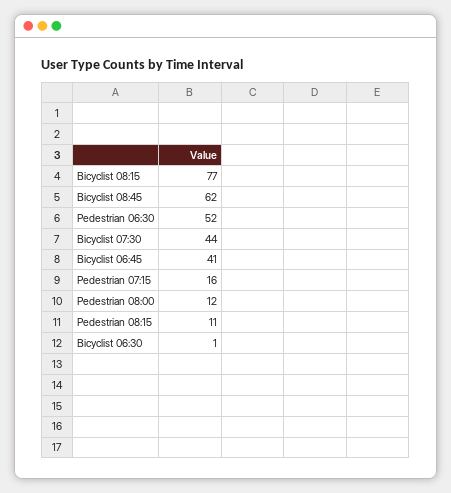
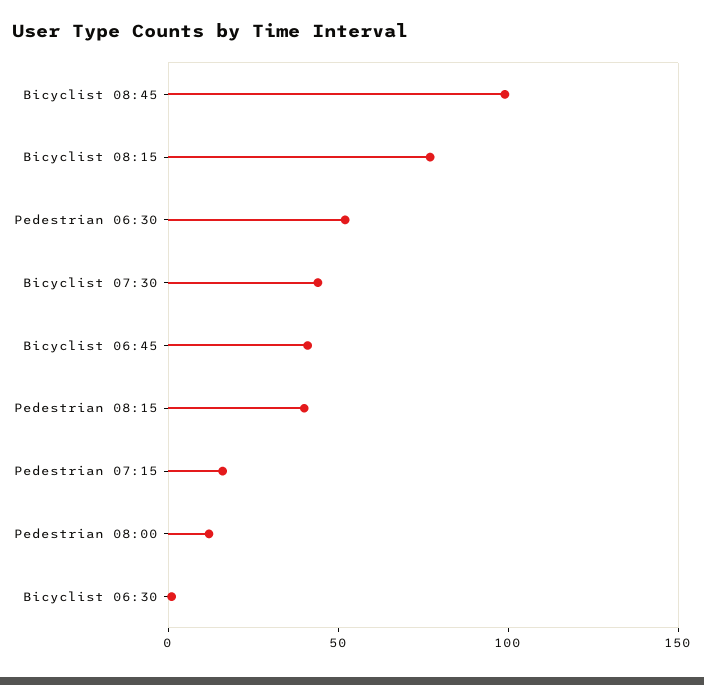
  {
    "Bicyclist 08:15": 77,
-   "Bicyclist 08:45": 62,
+   "Bicyclist 08:45": 100,
    "Pedestrian 06:30": 52,
    "Bicyclist 07:30": 44,
    "Bicyclist 06:45": 41,
    "Pedestrian 07:15": 16,
    "Pedestrian 08:00": 12,
-   "Pedestrian 08:15": 11,
+   "Pedestrian 08:15": 40,
    "Bicyclist 06:30": 1
  }

